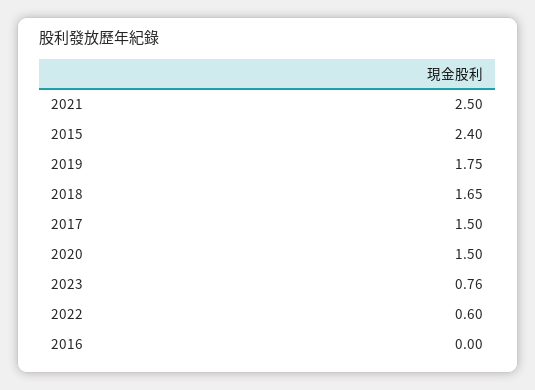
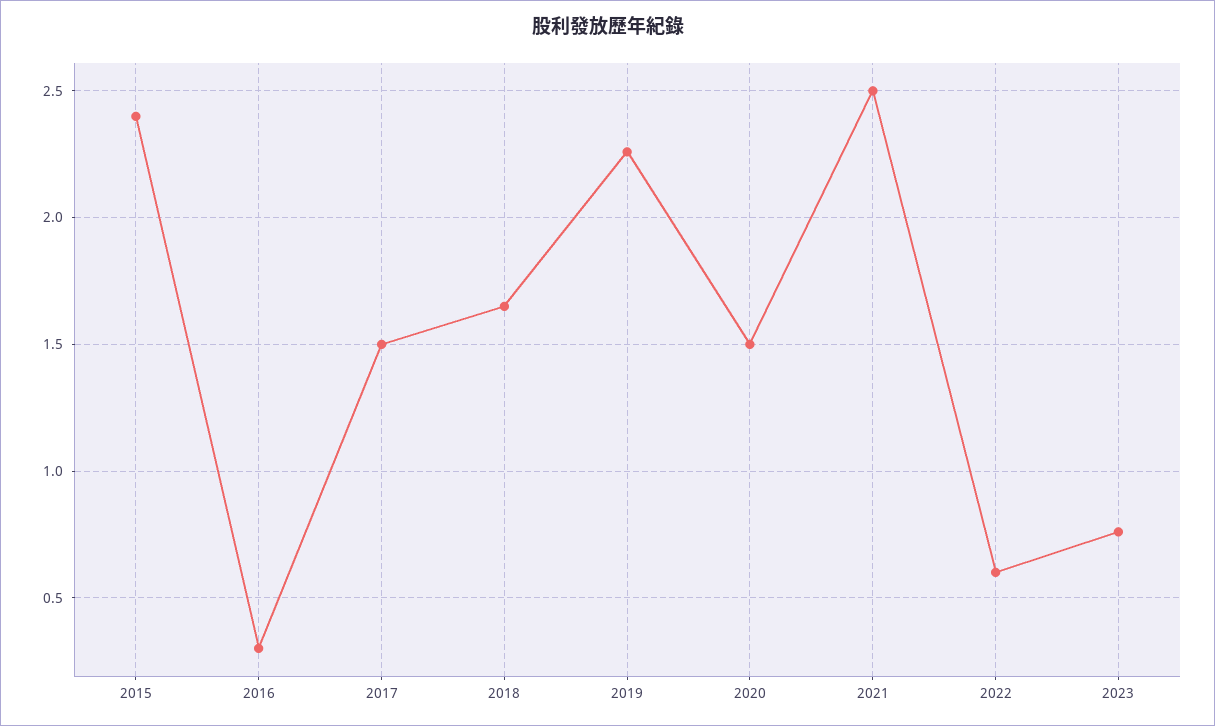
  {
    "2021": 2.5,
    "2015": 2.4,
-   "2019": 1.75,
+   "2019": 2.25,
    "2018": 1.65,
    "2017": 1.5,
    "2020": 1.5,
    "2023": 0.76,
    "2022": 0.6,
-   "2016": 0
+   "2016": 0.3
  }

